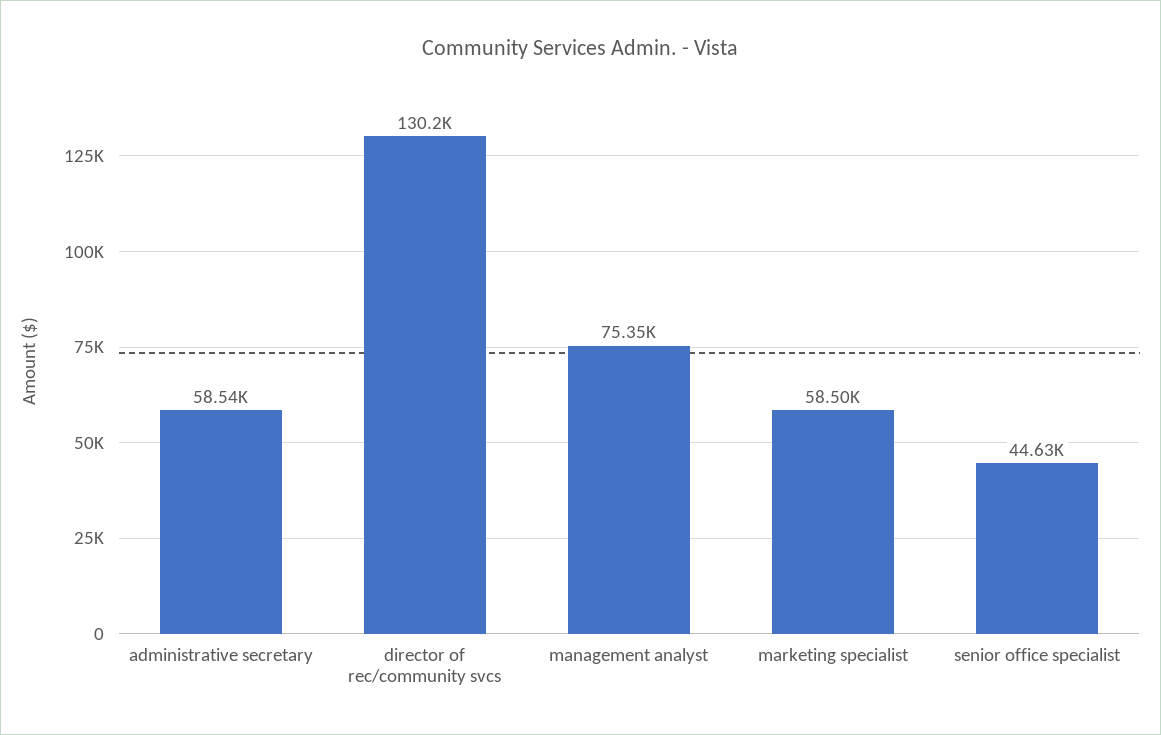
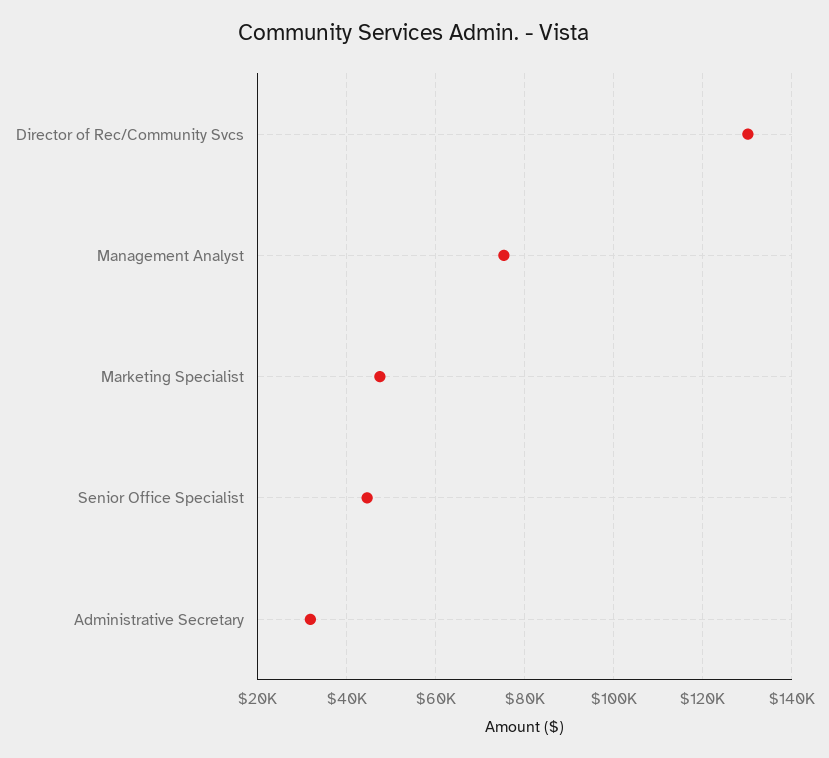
  {
-   "administrative secretary": 58540,
+   "administrative secretary": 32000,
    "director of rec/community svcs": 130200,
    "management analyst": 75350,
-   "marketing specialist": 58500,
+   "marketing specialist": 48000,
    "senior office specialist": 44630
  }

